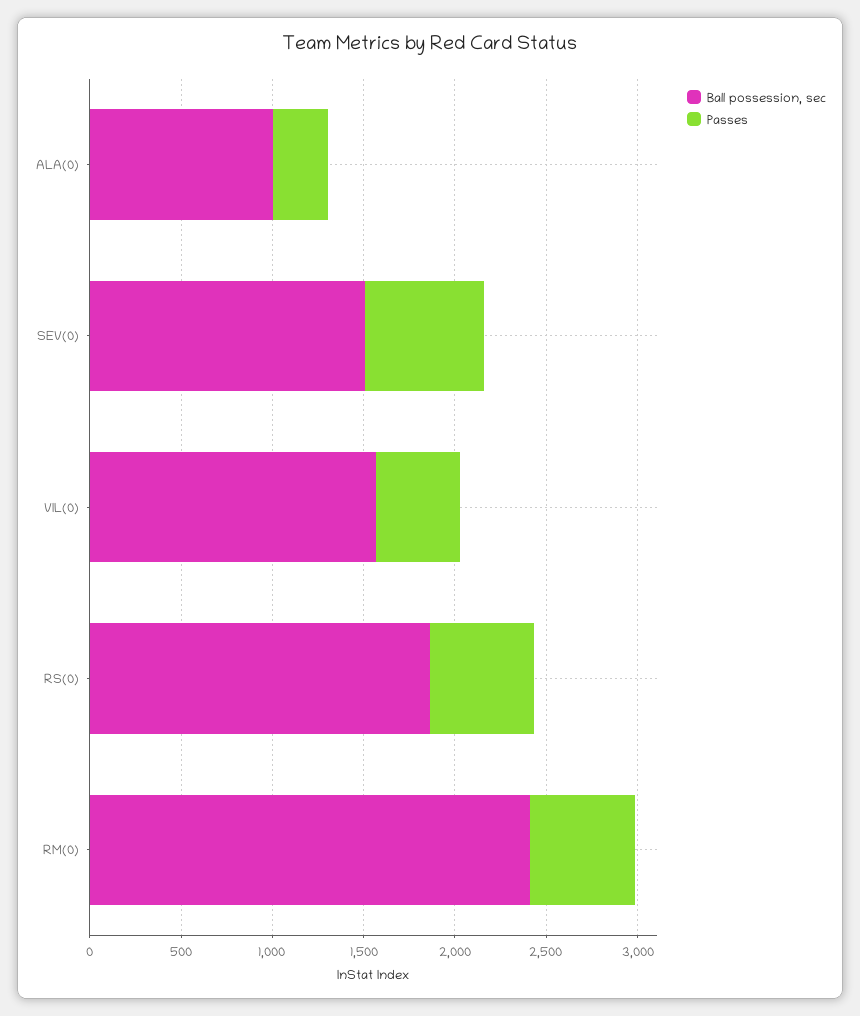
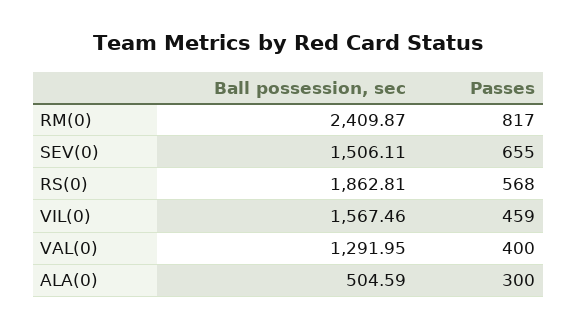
  {
    "Ball possession, sec": {
-     "ALA(0)": 1000,
+     "ALA(0)": 504.59,
      "SEV(0)": 1506.11,
      "VIL(0)": 1567.46,
      "RS(0)": 1862.81,
-     "RM(0)": 2409.87
+     "RM(0)": 2409.87,
+     "VAL(0)": 1291.95
    },
    "Passes": {
      "ALA(0)": 300,
      "SEV(0)": 655,
      "VIL(0)": 459,
      "RS(0)": 568,
-     "RM(0)": 600
+     "RM(0)": 817,
+     "VAL(0)": 400
    }
  }

